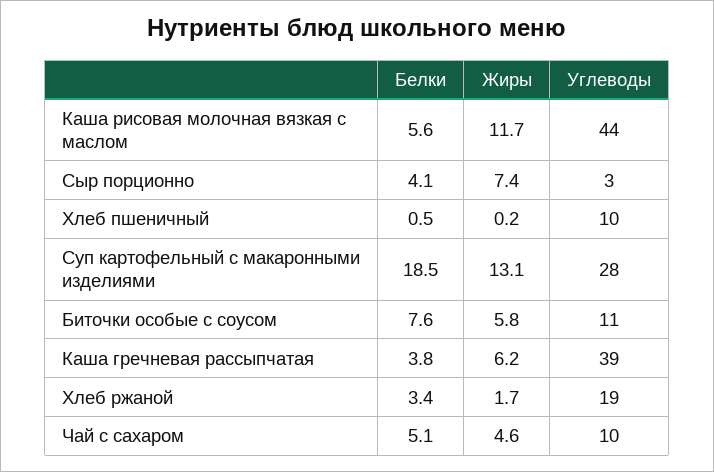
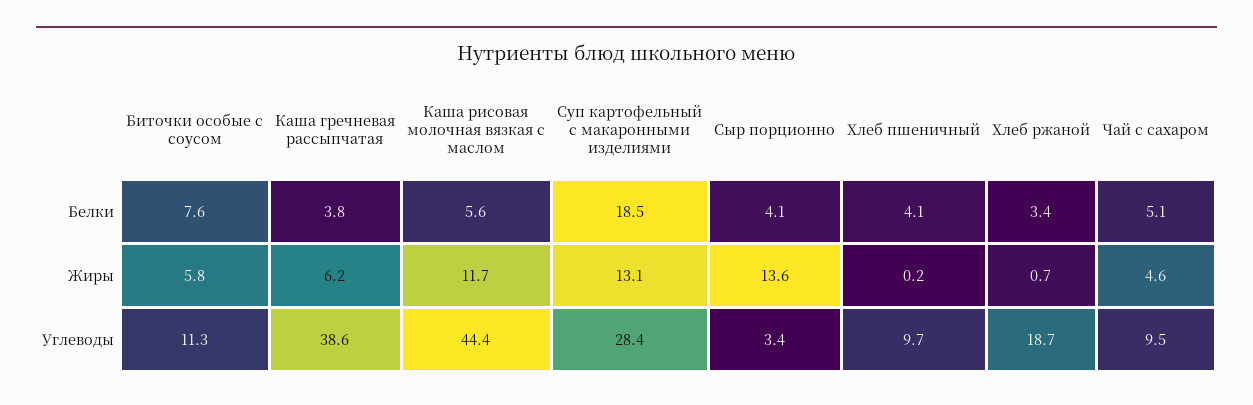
  {
    "Белки": {
      "Каша рисовая молочная вязкая с маслом": 5.6,
      "Сыр порционно": 4.1,
-     "Хлеб пшеничный": 0.5,
+     "Хлеб пшеничный": 4.1,
      "Суп картофельный с макаронными изделиями": 18.5,
      "Биточки особые с соусом": 7.6,
      "Каша гречневая рассыпчатая": 3.8,
      "Хлеб ржаной": 3.4,
      "Чай с сахаром": 5.1
    },
    "Жиры": {
      "Каша рисовая молочная вязкая с маслом": 11.7,
-     "Сыр порционно": 7.4,
+     "Сыр порционно": 13.6,
      "Хлеб пшеничный": 0.2,
      "Суп картофельный с макаронными изделиями": 13.1,
      "Биточки особые с соусом": 5.8,
      "Каша гречневая рассыпчатая": 6.2,
-     "Хлеб ржаной": 1.7,
+     "Хлеб ржаной": 0.7,
      "Чай с сахаром": 4.6
    },
    "Углеводы": {
      "Каша рисовая молочная вязкая с маслом": 44.4,
      "Сыр порционно": 3.4,
      "Хлеб пшеничный": 9.7,
      "Суп картофельный с макаронными изделиями": 28.4,
      "Биточки особые с соусом": 11.3,
      "Каша гречневая рассыпчатая": 38.6,
      "Хлеб ржаной": 18.7,
      "Чай с сахаром": 9.5
    }
  }

